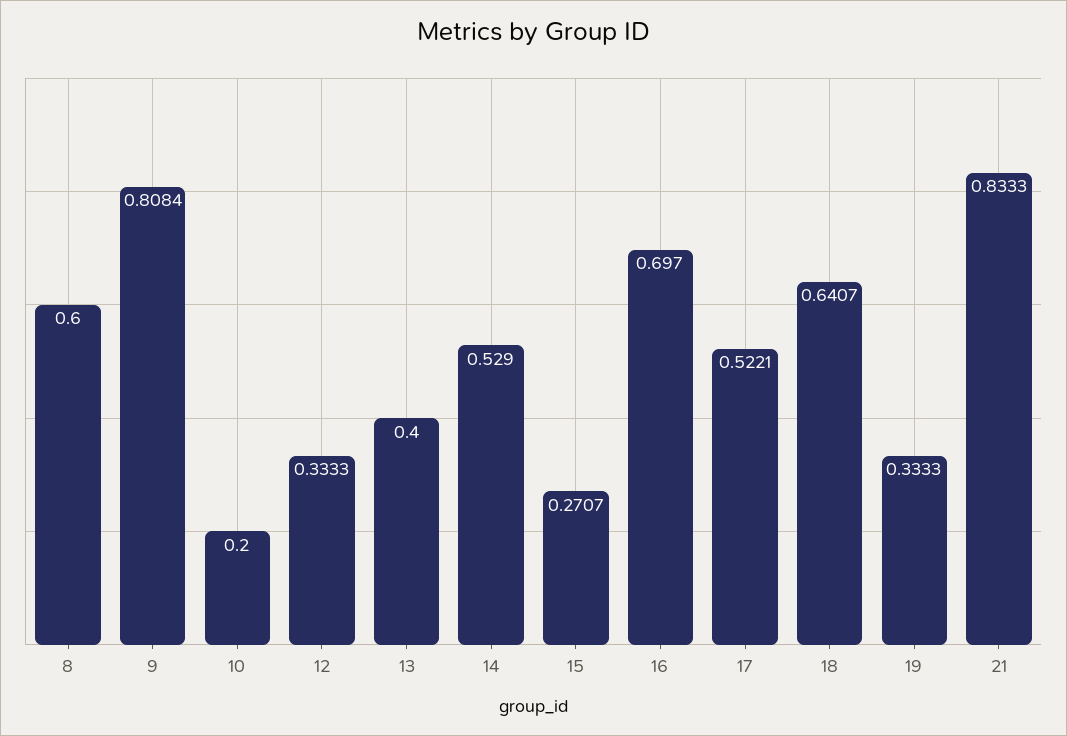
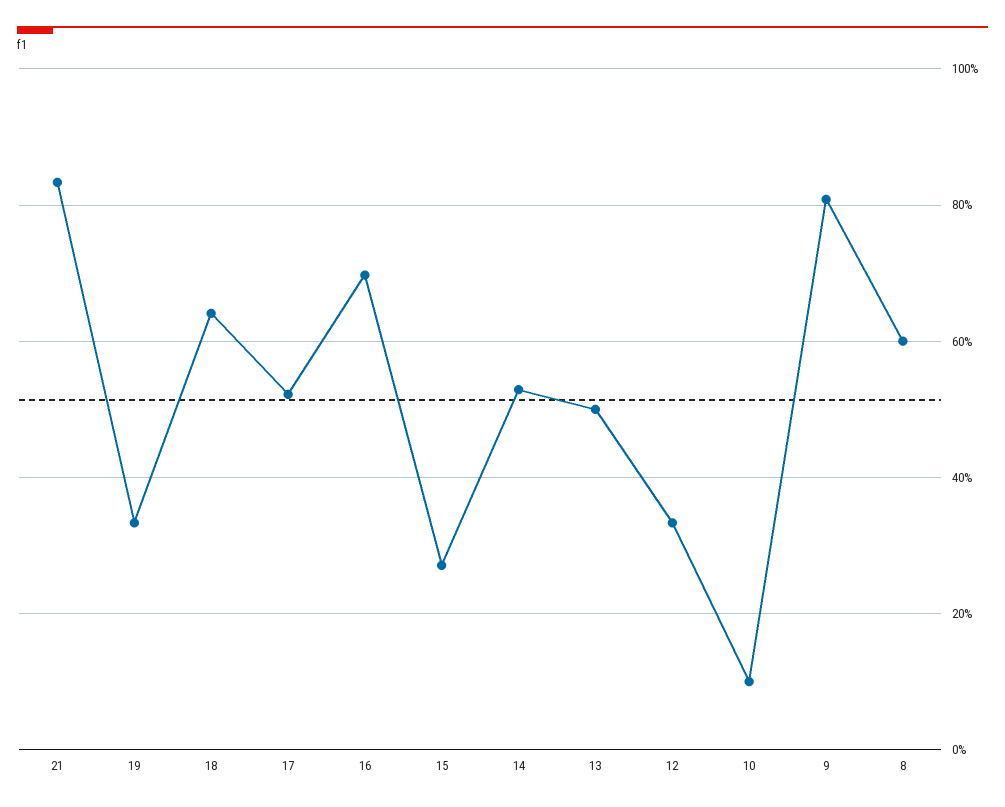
  {
    "8": 0.6,
    "9": 0.8084,
-   "10": 0.2,
+   "10": 0.1,
    "12": 0.3333,
-   "13": 0.4,
+   "13": 0.5,
    "14": 0.529,
    "15": 0.2707,
    "16": 0.697,
    "17": 0.5221,
    "18": 0.6407,
    "19": 0.3333,
    "21": 0.8333
  }

